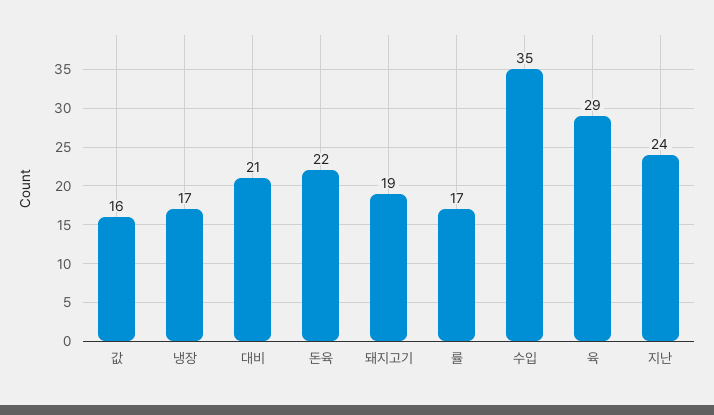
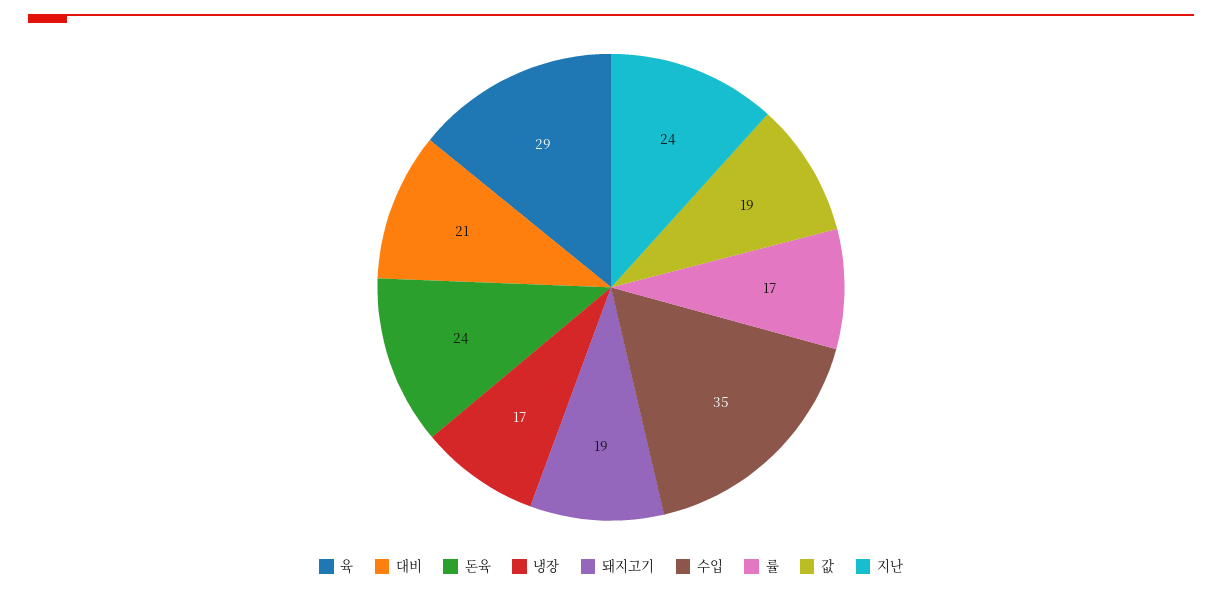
  {
-   "값": 16,
+   "값": 19,
    "냉장": 17,
    "대비": 21,
-   "돈육": 22,
+   "돈육": 24,
    "돼지고기": 19,
    "률": 17,
    "수입": 35,
    "육": 29,
    "지난": 24
  }

